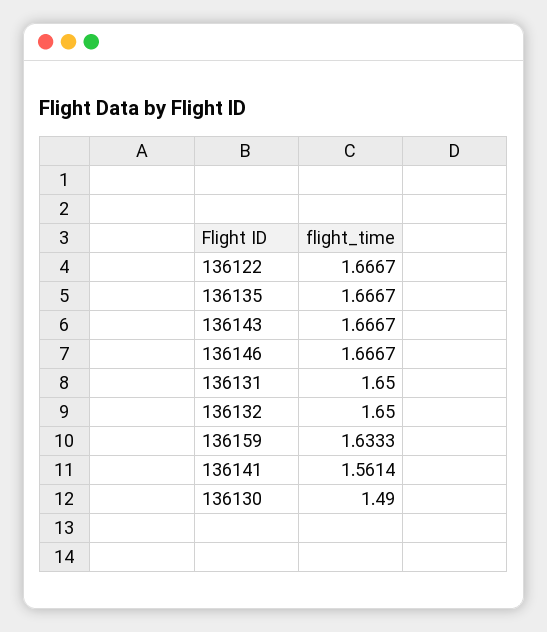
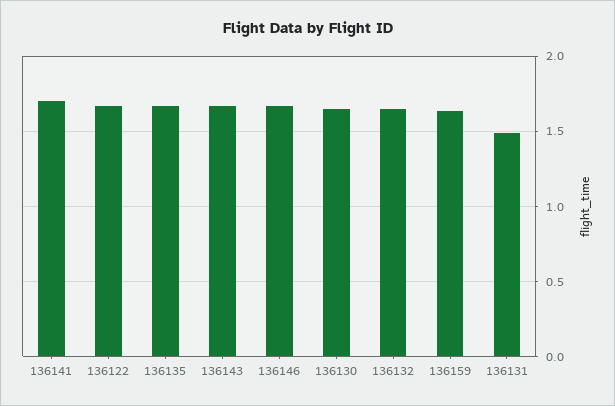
  {
    "136122": 1.6667,
    "136135": 1.6667,
    "136143": 1.6667,
    "136146": 1.6667,
-   "136131": 1.65,
+   "136131": 1.5,
    "136132": 1.65,
    "136159": 1.6333,
-   "136141": 1.5614,
+   "136141": 1.7,
-   "136130": 1.49
+   "136130": 1.65
  }

